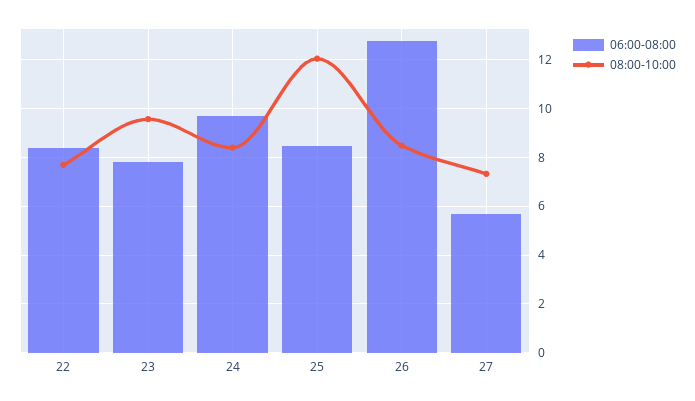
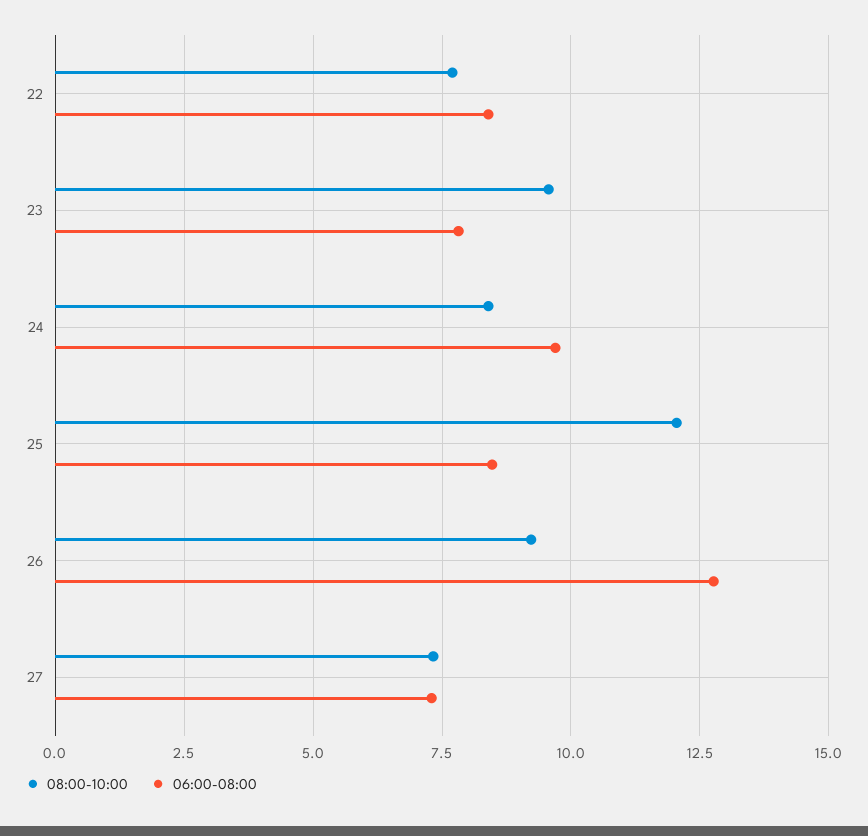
  {
    "06:00-08:00": {
      "22": 8.5,
      "23": 7.75,
      "24": 9.75,
      "25": 8.5,
      "26": 12.75,
-     "27": 5.75
+     "27": 7.25
    },
    "08:00-10:00": {
      "22": 7.75,
      "23": 9.5,
      "24": 8.5,
      "25": 12,
-     "26": 8.5,
+     "26": 9.25,
      "27": 7.25
    }
  }

